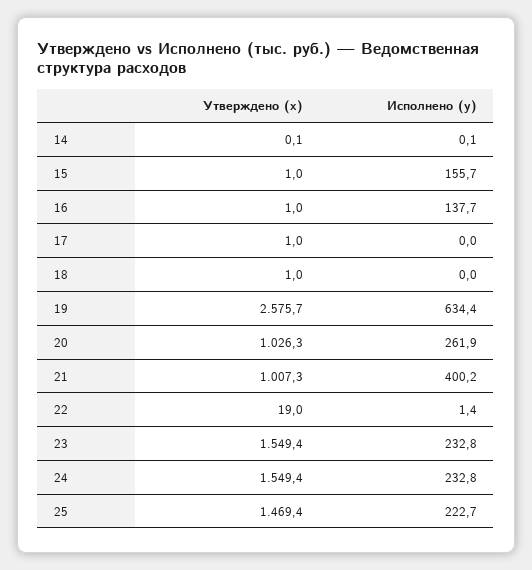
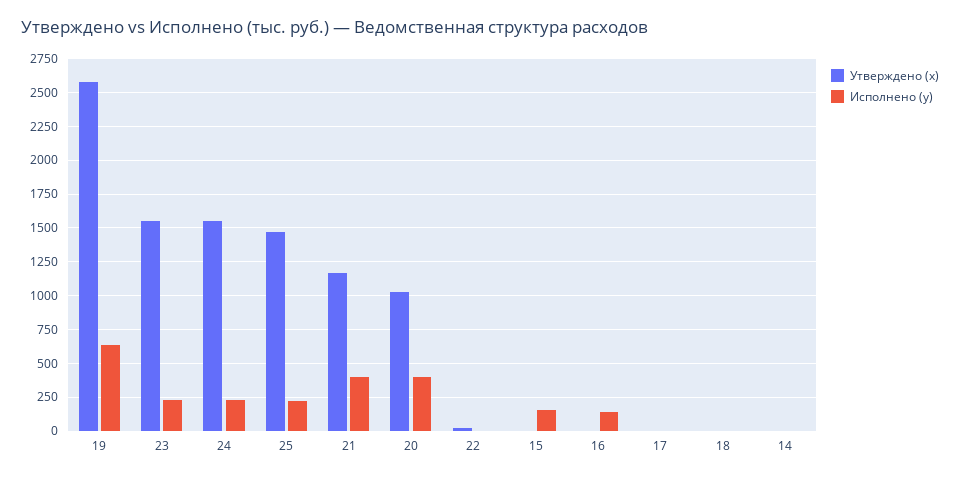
  {
    "Утверждено (x)": {
      "14": 0.1,
      "15": 1,
      "16": 1,
      "17": 1,
      "18": 1,
      "19": 2575.7,
      "20": 1026.3,
-     "21": 1007.3,
+     "21": 1150,
      "22": 19,
      "23": 1549.4,
      "24": 1549.4,
      "25": 1469.4
    },
    "Исполнено (y)": {
      "14": 0.1,
      "15": 155.7,
      "16": 137.7,
      "17": 0,
      "18": 0,
      "19": 634.4,
-     "20": 261.9,
+     "20": 400,
      "21": 400.2,
      "22": 1.4,
      "23": 232.8,
      "24": 232.8,
      "25": 222.7
    }
  }

